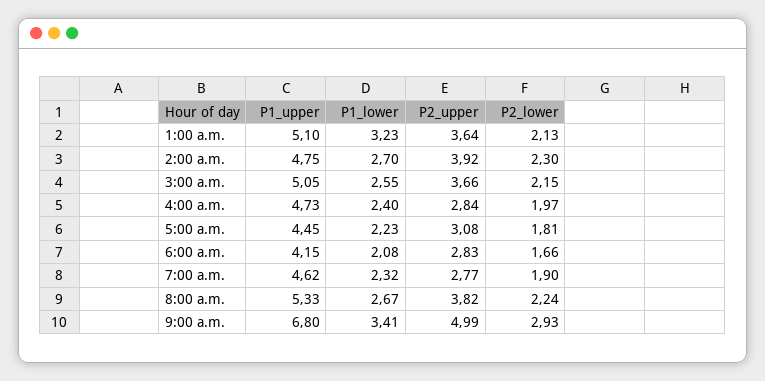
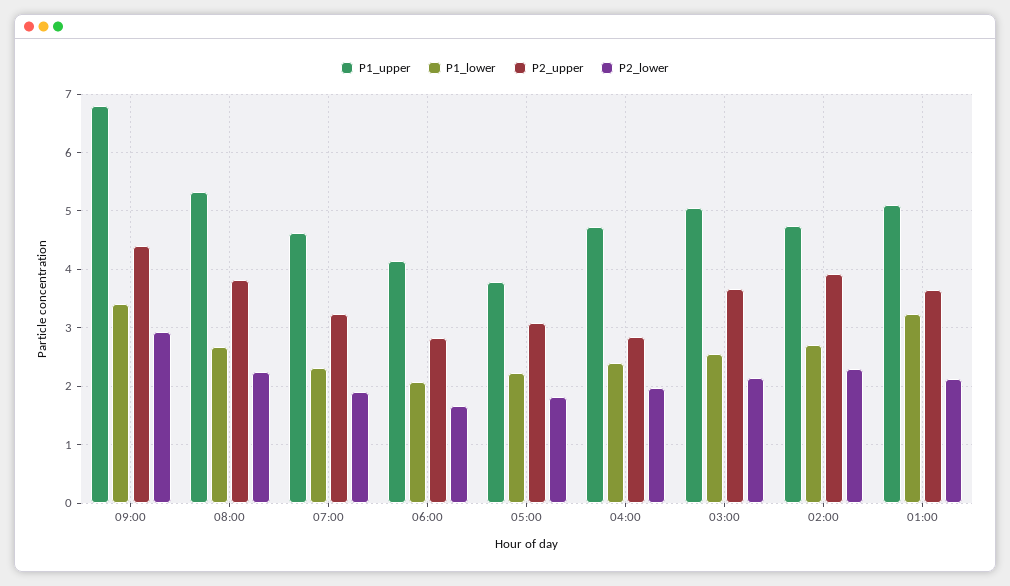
  {
    "P1_upper": {
      "1:00 a.m.": 5.1,
      "2:00 a.m.": 4.75,
      "3:00 a.m.": 5.05,
      "4:00 a.m.": 4.73,
-     "5:00 a.m.": 4.45,
+     "5:00 a.m.": 3.8,
      "6:00 a.m.": 4.15,
      "7:00 a.m.": 4.62,
      "8:00 a.m.": 5.33,
      "9:00 a.m.": 6.8
    },
    "P1_lower": {
      "1:00 a.m.": 3.23,
      "2:00 a.m.": 2.7,
      "3:00 a.m.": 2.55,
      "4:00 a.m.": 2.4,
      "5:00 a.m.": 2.23,
      "6:00 a.m.": 2.08,
      "7:00 a.m.": 2.32,
      "8:00 a.m.": 2.67,
      "9:00 a.m.": 3.41
    },
    "P2_upper": {
      "1:00 a.m.": 3.64,
      "2:00 a.m.": 3.92,
      "3:00 a.m.": 3.66,
      "4:00 a.m.": 2.84,
      "5:00 a.m.": 3.08,
      "6:00 a.m.": 2.83,
-     "7:00 a.m.": 2.77,
+     "7:00 a.m.": 3.2,
      "8:00 a.m.": 3.82,
-     "9:00 a.m.": 4.99
+     "9:00 a.m.": 4.4
    },
    "P2_lower": {
      "1:00 a.m.": 2.13,
      "2:00 a.m.": 2.3,
      "3:00 a.m.": 2.15,
      "4:00 a.m.": 1.97,
      "5:00 a.m.": 1.81,
      "6:00 a.m.": 1.66,
      "7:00 a.m.": 1.9,
      "8:00 a.m.": 2.24,
      "9:00 a.m.": 2.93
    }
  }

